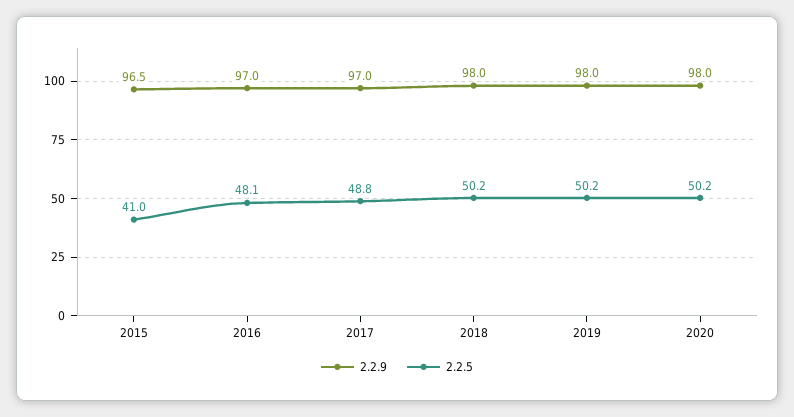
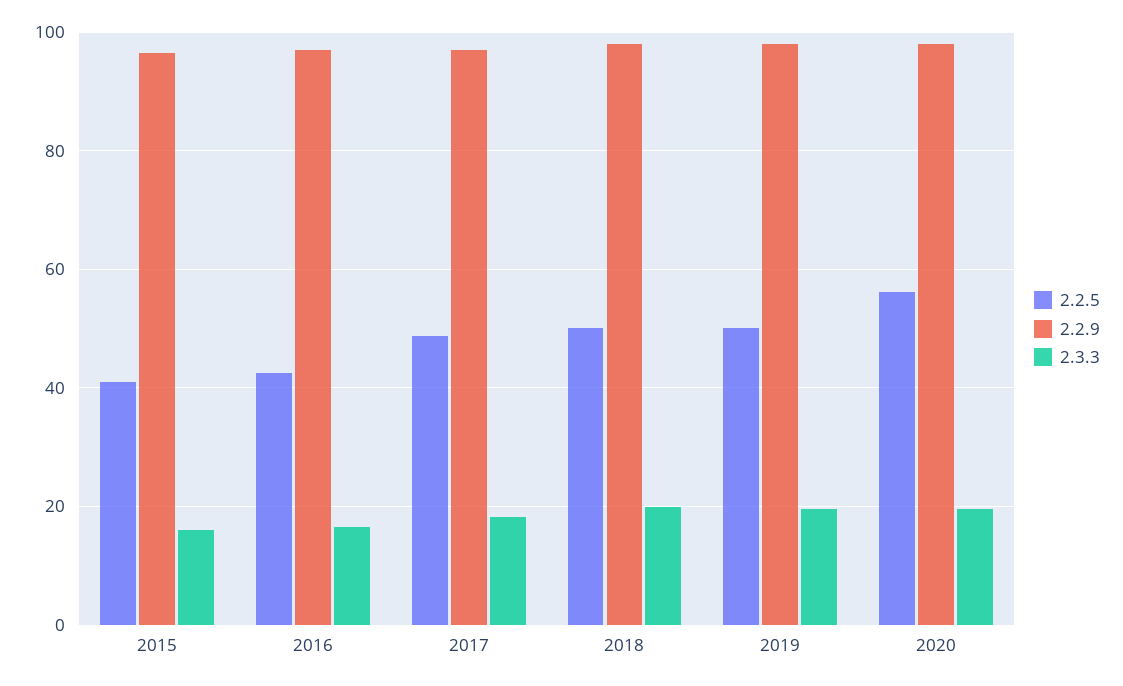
  {
    "2.2.9": {
      "2015": 96.5,
      "2016": 97,
      "2017": 97,
      "2018": 98,
      "2019": 98,
      "2020": 98
    },
    "2.2.5": {
      "2015": 41,
-     "2016": 48.1,
+     "2016": 42,
      "2017": 48.8,
      "2018": 50.2,
      "2019": 50.2,
-     "2020": 50.2
+     "2020": 56
-   }
+   },
+   "2.3.3": {
+     "2015": 16,
+     "2016": 16,
+     "2017": 18,
+     "2018": 20,
+     "2019": 20,
+     "2020": 20
+   }
  }

